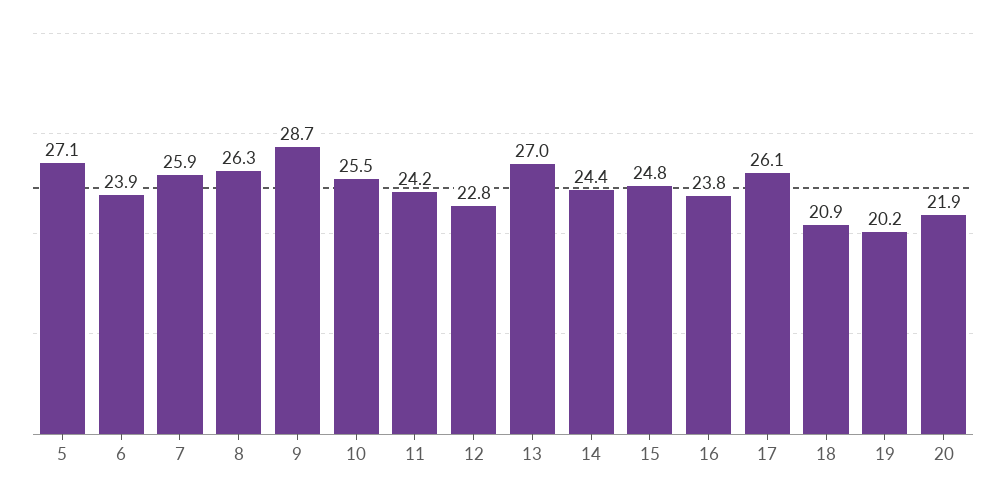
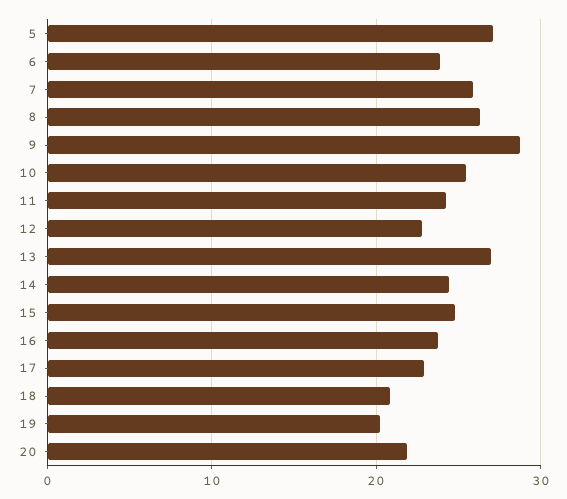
  {
    "5": 27.1,
    "6": 23.9,
    "7": 25.9,
    "8": 26.3,
    "9": 28.7,
    "10": 25.5,
    "11": 24.2,
    "12": 22.8,
    "13": 27,
    "14": 24.4,
    "15": 24.8,
    "16": 23.8,
-   "17": 26.1,
+   "17": 23,
    "18": 20.9,
    "19": 20.2,
    "20": 21.9
  }

